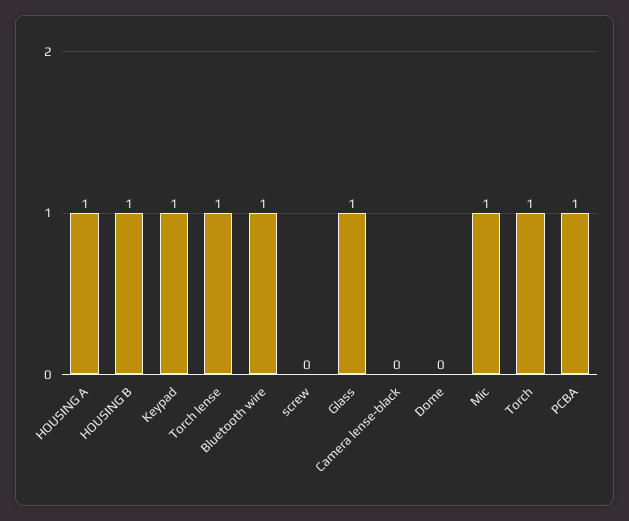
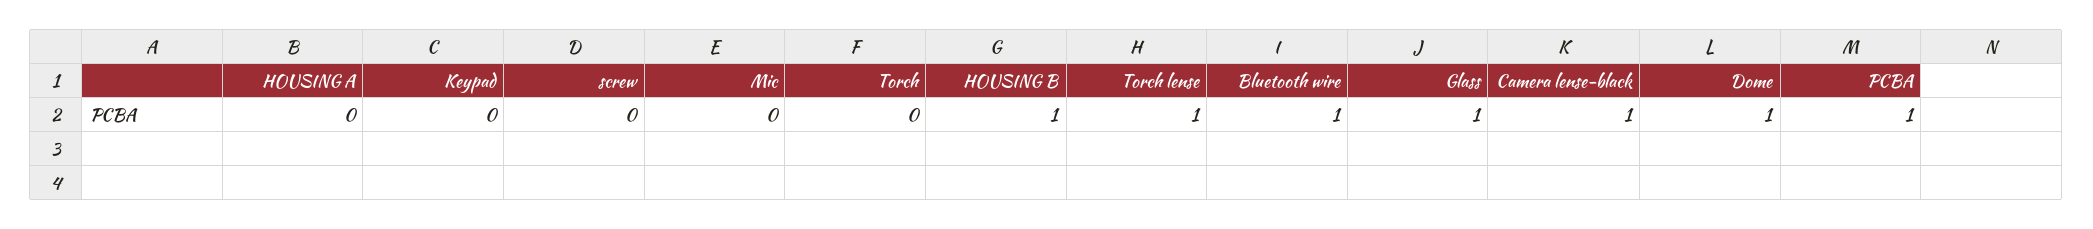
  {
-   "HOUSING A": 1,
+   "HOUSING A": 0,
    "HOUSING B": 1,
-   "Keypad": 1,
+   "Keypad": 0,
    "Torch lense": 1,
    "Bluetooth wire": 1,
    "screw": 0,
    "Glass": 1,
-   "Camera lense-black": 0,
+   "Camera lense-black": 1,
-   "Dome": 0,
+   "Dome": 1,
-   "Mic": 1,
+   "Mic": 0,
-   "Torch": 1,
+   "Torch": 0,
    "PCBA": 1
  }

